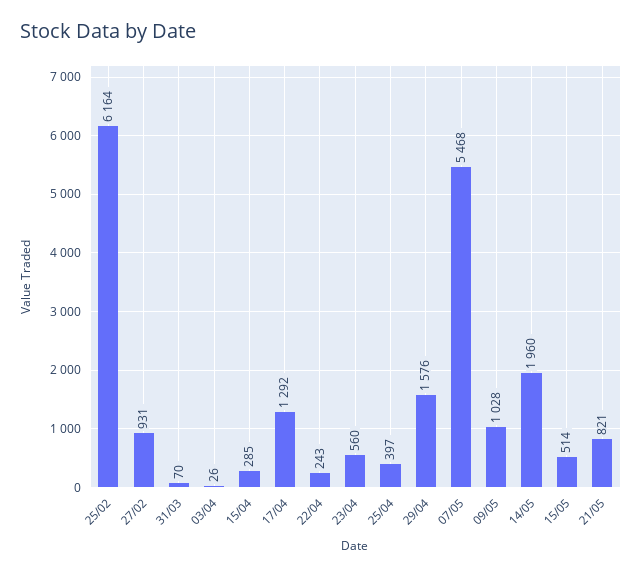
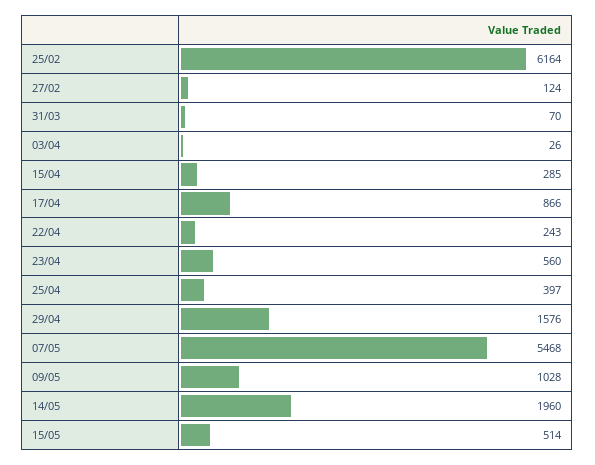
  {
    "25/02": 6164,
-   "27/02": 931,
+   "27/02": 124,
    "31/03": 70,
    "03/04": 26,
    "15/04": 285,
-   "17/04": 1292,
+   "17/04": 866,
    "22/04": 243,
    "23/04": 560,
    "25/04": 397,
    "29/04": 1576,
    "07/05": 5468,
    "09/05": 1028,
    "14/05": 1960,
-   "15/05": 514,
+   "15/05": 514
-   "21/05": 821
  }

